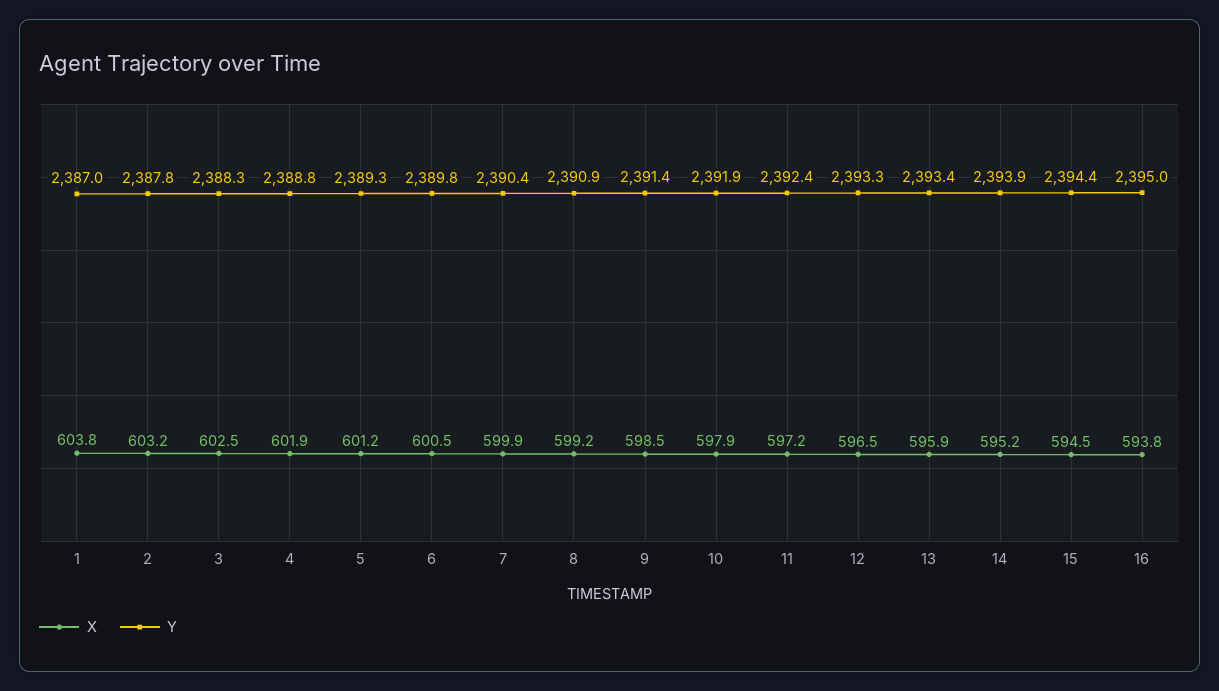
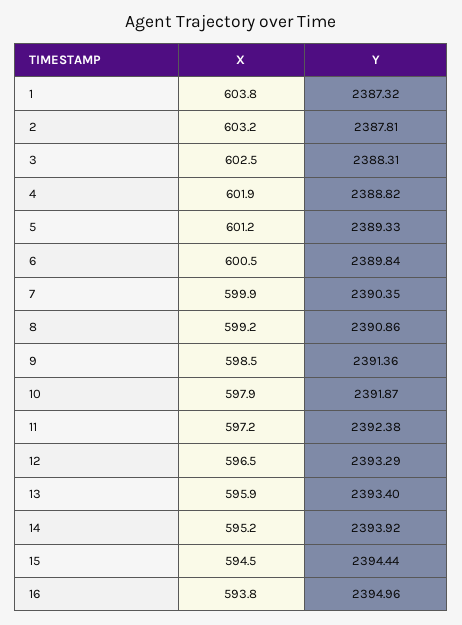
  {
    "X": {
      "1": 603.8,
      "2": 603.2,
      "3": 602.5,
      "4": 601.9,
      "5": 601.2,
      "6": 600.5,
      "7": 599.9,
      "8": 599.2,
      "9": 598.5,
      "10": 597.9,
      "11": 597.2,
      "12": 596.5,
      "13": 595.9,
      "14": 595.2,
      "15": 594.5,
      "16": 593.8
    },
    "Y": {
-     "1": 2387,
+     "1": 2387.32,
      "2": 2387.81,
      "3": 2388.31,
      "4": 2388.82,
      "5": 2389.33,
      "6": 2389.84,
      "7": 2390.35,
      "8": 2390.86,
      "9": 2391.36,
      "10": 2391.87,
      "11": 2392.38,
      "12": 2393.29,
      "13": 2393.4,
      "14": 2393.92,
      "15": 2394.44,
      "16": 2394.96
    }
  }

